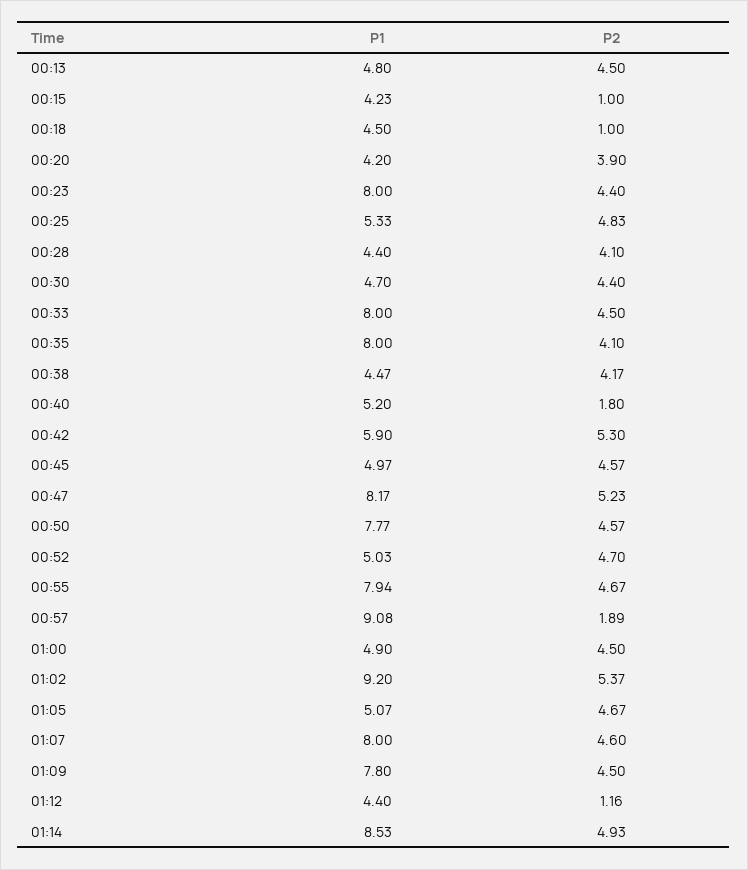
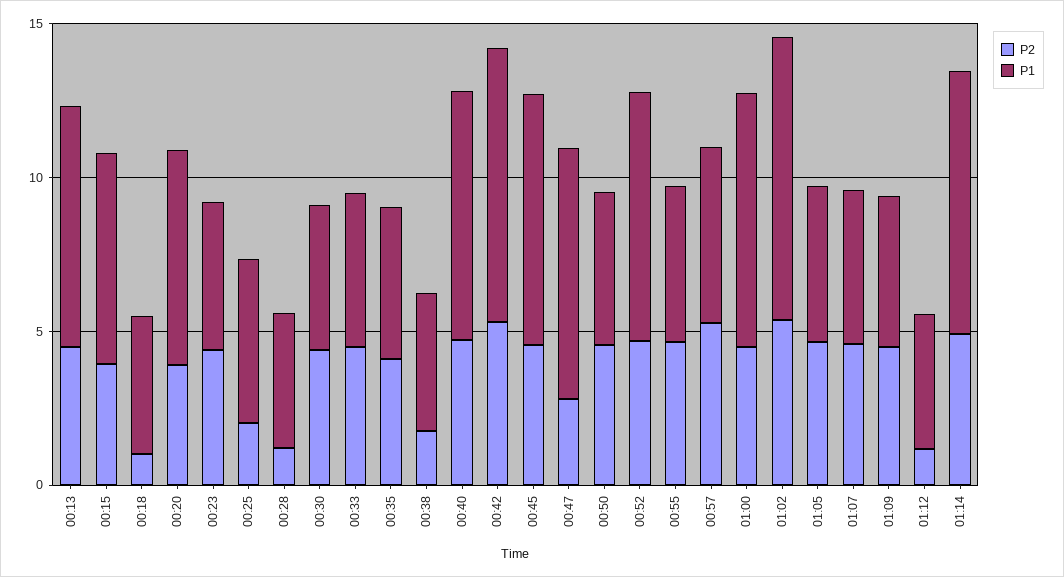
  {
    "P1": {
-     "00:13": 4.8,
+     "00:13": 8,
-     "00:15": 4.23,
+     "00:15": 7,
      "00:18": 4.5,
-     "00:20": 4.2,
+     "00:20": 7,
-     "00:23": 8,
+     "00:23": 5,
      "00:25": 5.33,
      "00:28": 4.4,
      "00:30": 4.7,
-     "00:33": 8,
+     "00:33": 5,
-     "00:35": 8,
+     "00:35": 5,
      "00:38": 4.47,
-     "00:40": 5.2,
+     "00:40": 8,
-     "00:42": 5.9,
+     "00:42": 9,
-     "00:45": 4.97,
+     "00:45": 8,
      "00:47": 8.17,
-     "00:50": 7.77,
+     "00:50": 5,
-     "00:52": 5.03,
+     "00:52": 8,
-     "00:55": 7.94,
+     "00:55": 5,
-     "00:57": 9.08,
+     "00:57": 6,
-     "01:00": 4.9,
+     "01:00": 8,
      "01:02": 9.2,
      "01:05": 5.07,
-     "01:07": 8,
+     "01:07": 5,
-     "01:09": 7.8,
+     "01:09": 5,
      "01:12": 4.4,
      "01:14": 8.53
    },
    "P2": {
      "00:13": 4.5,
-     "00:15": 1,
+     "00:15": 4,
      "00:18": 1,
      "00:20": 3.9,
      "00:23": 4.4,
-     "00:25": 4.83,
+     "00:25": 2,
-     "00:28": 4.1,
+     "00:28": 1,
      "00:30": 4.4,
      "00:33": 4.5,
      "00:35": 4.1,
-     "00:38": 4.17,
+     "00:38": 2,
-     "00:40": 1.8,
+     "00:40": 5,
      "00:42": 5.3,
      "00:45": 4.57,
-     "00:47": 5.23,
+     "00:47": 3,
      "00:50": 4.57,
      "00:52": 4.7,
      "00:55": 4.67,
-     "00:57": 1.89,
+     "00:57": 5,
      "01:00": 4.5,
      "01:02": 5.37,
      "01:05": 4.67,
      "01:07": 4.6,
      "01:09": 4.5,
      "01:12": 1.16,
      "01:14": 4.93
    }
  }

